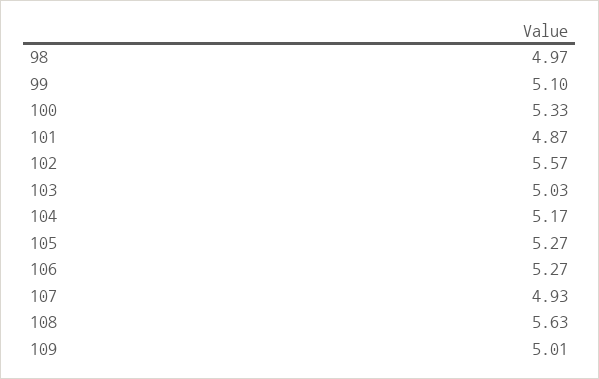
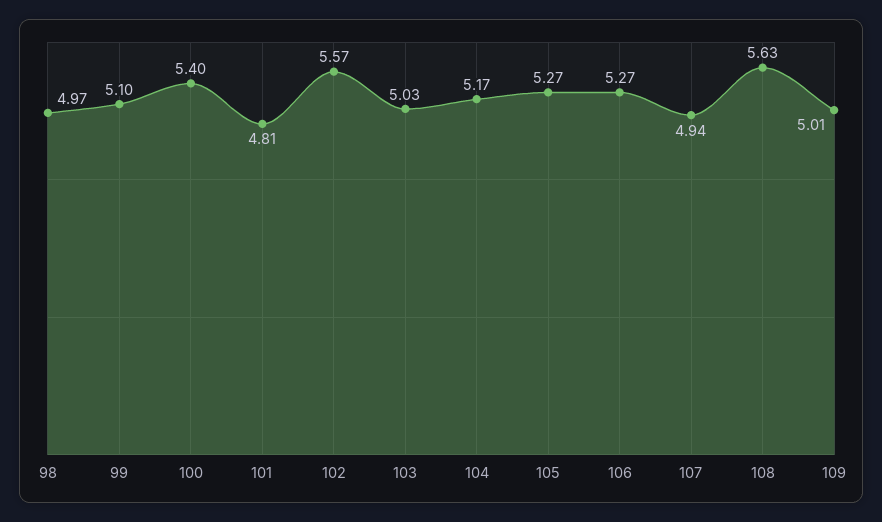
  {
    "98": 4.97,
    "99": 5.1,
-   "100": 5.33,
+   "100": 5.4,
-   "101": 4.87,
+   "101": 4.81,
    "102": 5.57,
    "103": 5.03,
    "104": 5.17,
    "105": 5.27,
    "106": 5.27,
-   "107": 4.93,
+   "107": 4.94,
    "108": 5.63,
    "109": 5.01
  }

